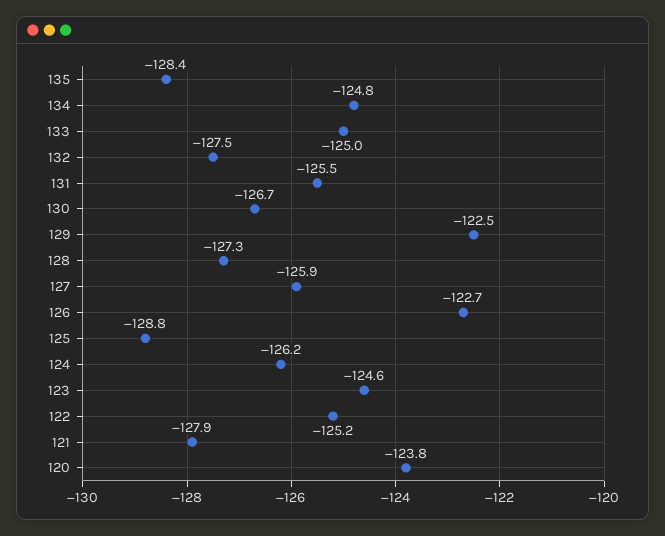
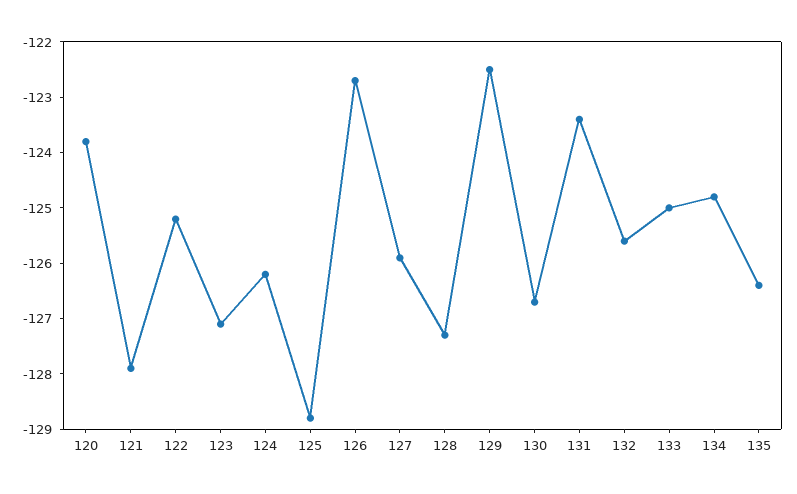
  {
-   "135": -128.4,
+   "135": -126.5,
    "134": -124.8,
    "133": -125,
-   "132": -127.5,
+   "132": -125.5,
-   "131": -125.5,
+   "131": -123.5,
    "130": -126.7,
    "129": -122.5,
    "128": -127.3,
    "127": -125.9,
    "126": -122.7,
    "125": -128.8,
    "124": -126.2,
-   "123": -124.6,
+   "123": -127,
    "122": -125.2,
    "121": -127.9,
    "120": -123.8
  }

